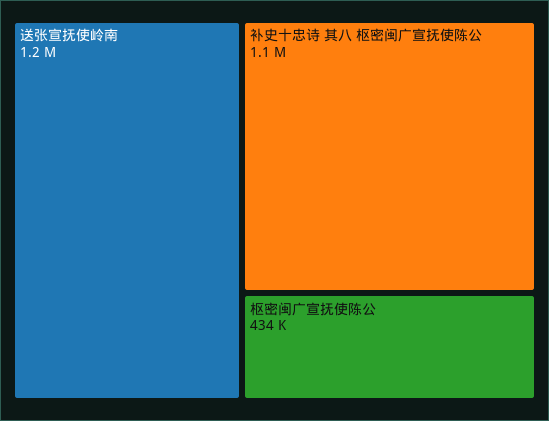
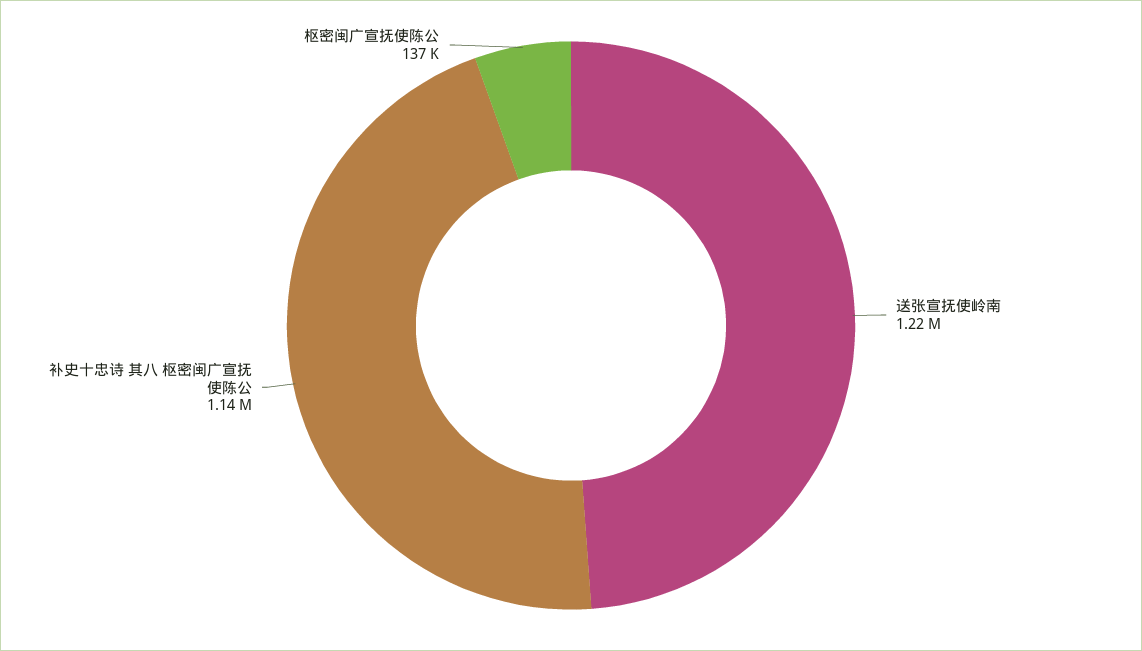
  {
    "送张宣抚使岭南": 1220000,
    "补史十忠诗 其八 枢密闽广宣抚使陈公": 1140000,
-   "枢密闽广宣抚使陈公": 434000
+   "枢密闽广宣抚使陈公": 137000
  }

